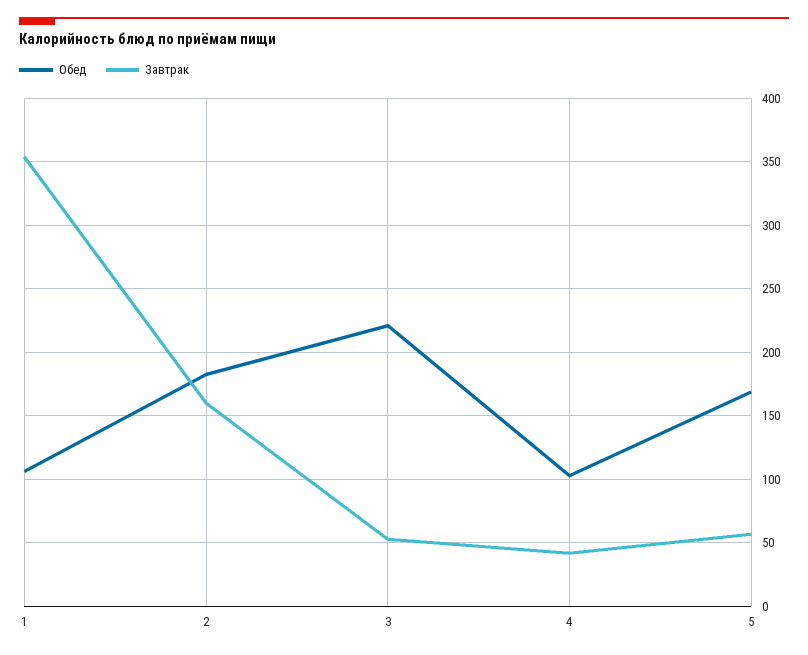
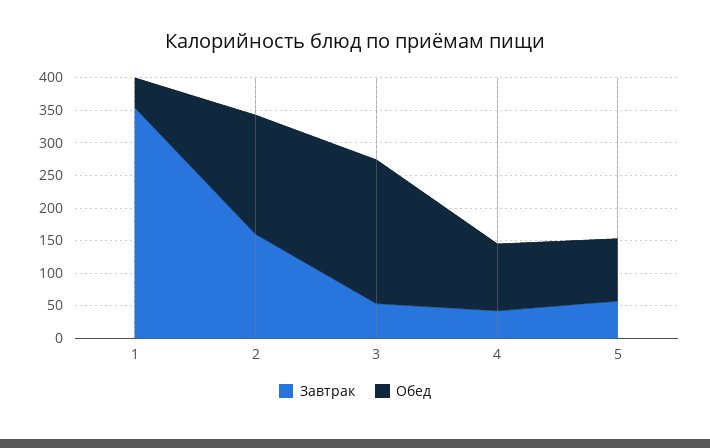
  {
    "Обед": {
-     "1": 105,
+     "1": 50,
      "2": 185,
      "3": 220,
      "4": 105,
-     "5": 170
+     "5": 100
    },
    "Завтрак": {
      "1": 355,
      "2": 160,
      "3": 55,
      "4": 40,
      "5": 55
    }
  }

